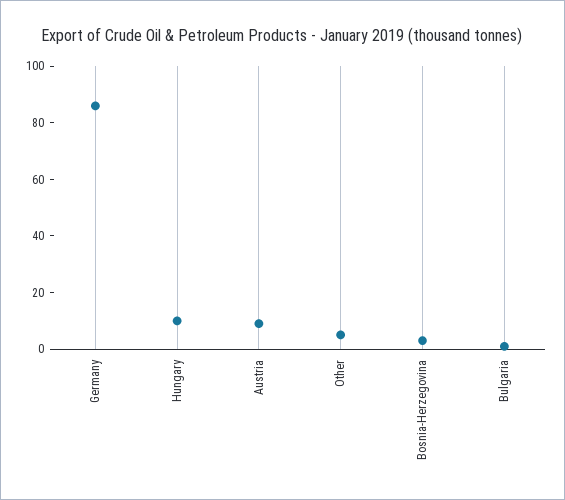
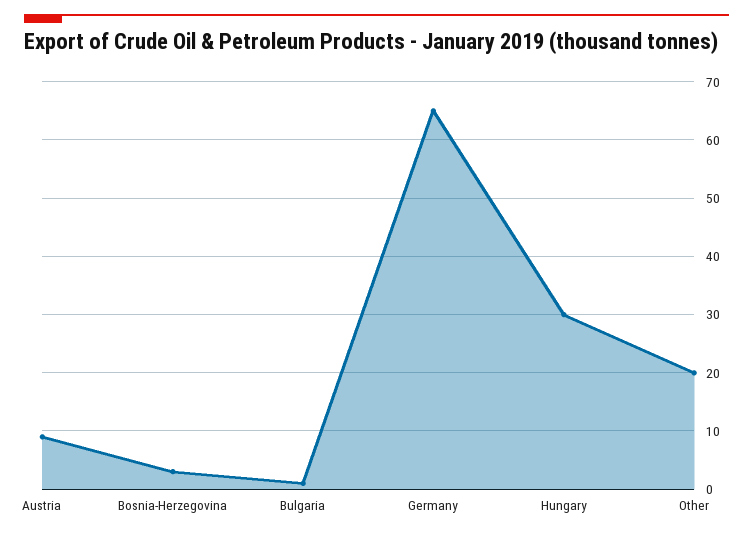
  {
-   "Germany": 85,
+   "Germany": 65,
-   "Hungary": 10,
+   "Hungary": 30,
    "Austria": 10,
-   "Other": 5,
+   "Other": 20,
    "Bosnia-Herzegovina": 5,
    "Bulgaria": 0
  }

